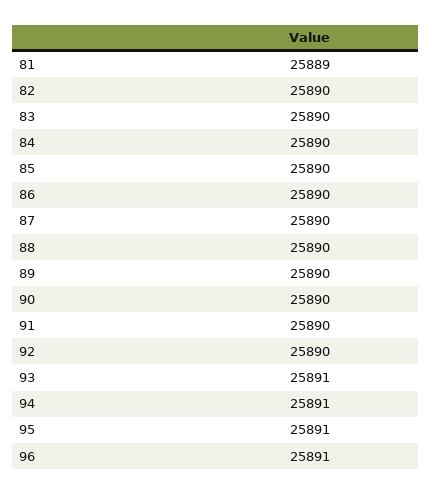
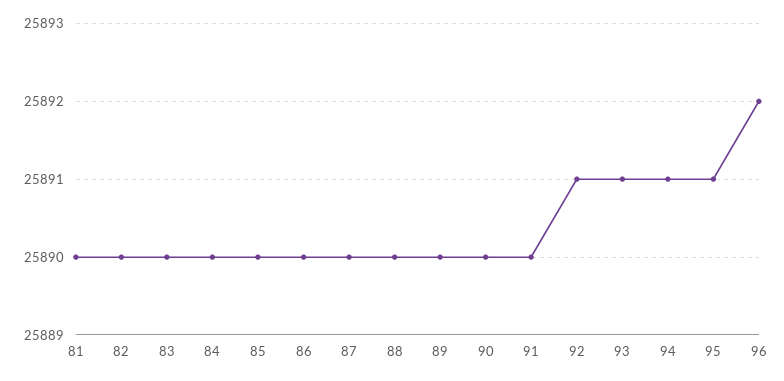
  {
-   "81": 25889,
+   "81": 25890,
    "82": 25890,
    "83": 25890,
    "84": 25890,
    "85": 25890,
    "86": 25890,
    "87": 25890,
    "88": 25890,
    "89": 25890,
    "90": 25890,
    "91": 25890,
-   "92": 25890,
+   "92": 25891,
    "93": 25891,
    "94": 25891,
    "95": 25891,
-   "96": 25891
+   "96": 25892
  }

